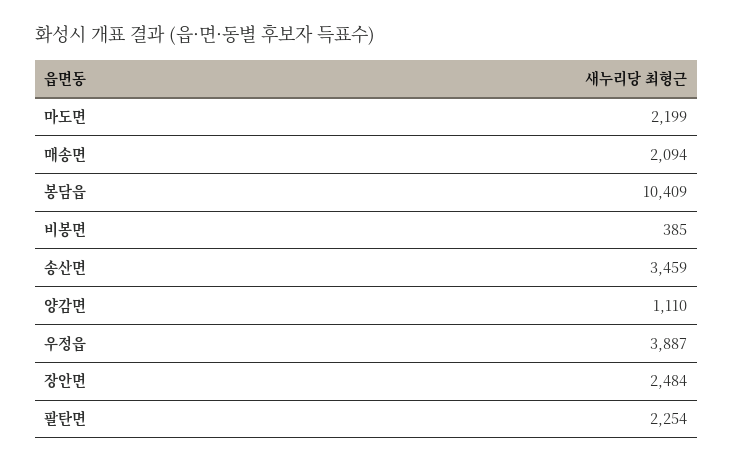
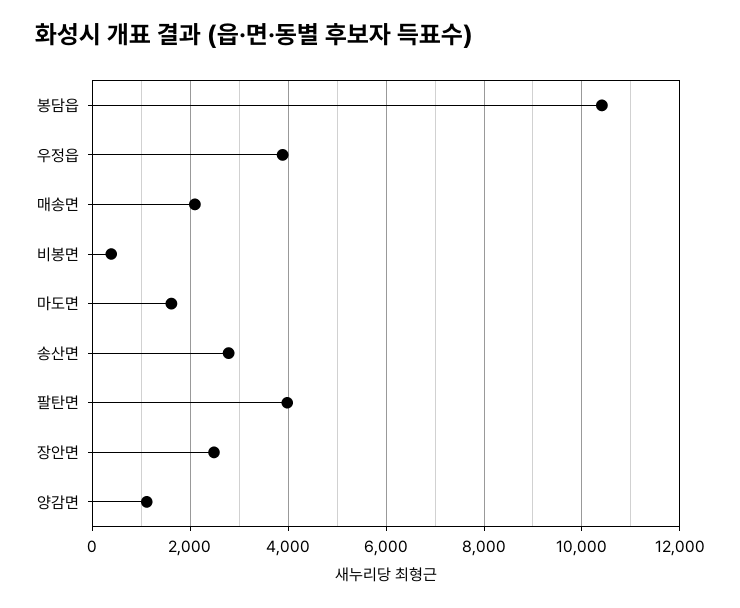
  {
-   "마도면": 2199,
+   "마도면": 1600,
    "매송면": 2094,
    "봉담읍": 10409,
    "비봉면": 385,
-   "송산면": 3459,
+   "송산면": 2800,
    "양감면": 1110,
    "우정읍": 3887,
    "장안면": 2484,
-   "팔탄면": 2254
+   "팔탄면": 4000
  }

